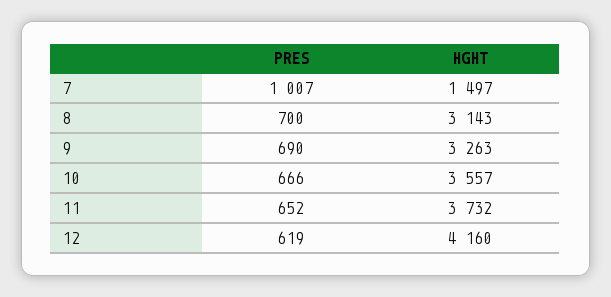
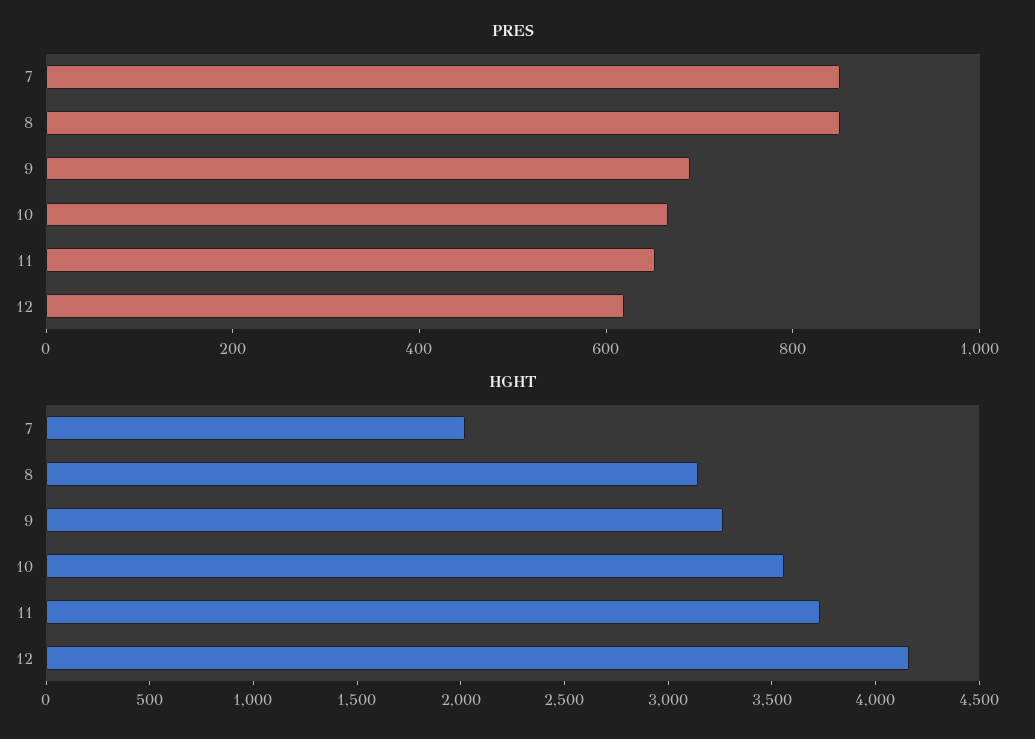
  {
    "PRES": {
-     "7": 1007,
+     "7": 850,
-     "8": 700,
+     "8": 850,
      "9": 690,
      "10": 666,
      "11": 652,
      "12": 619
    },
    "HGHT": {
-     "7": 1497,
+     "7": 2000,
      "8": 3143,
      "9": 3263,
      "10": 3557,
      "11": 3732,
      "12": 4160
    }
  }

